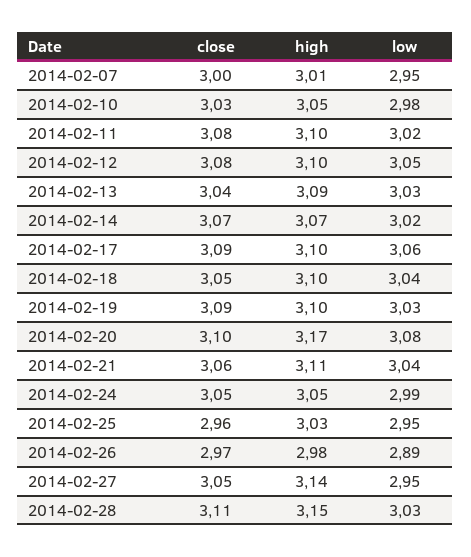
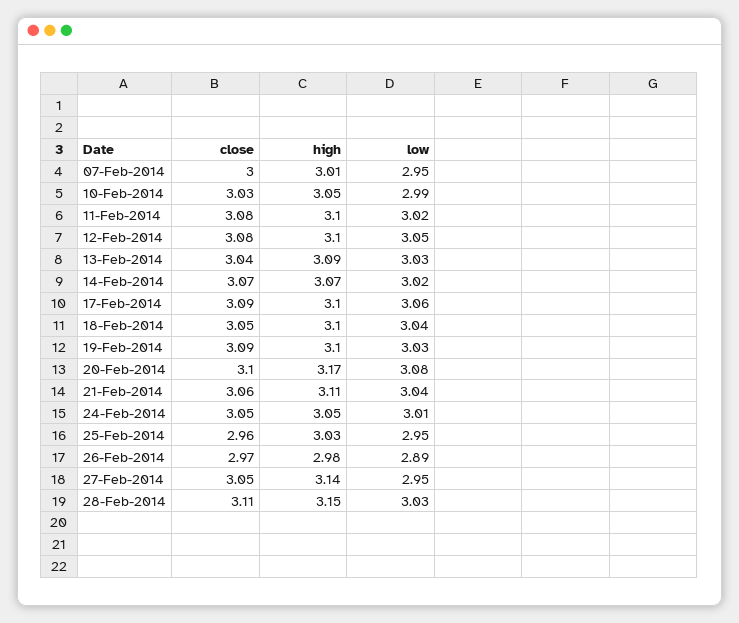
  {
    "close": {
      "2014-02-07": 3,
      "2014-02-10": 3.03,
      "2014-02-11": 3.08,
      "2014-02-12": 3.08,
      "2014-02-13": 3.04,
      "2014-02-14": 3.07,
      "2014-02-17": 3.09,
      "2014-02-18": 3.05,
      "2014-02-19": 3.09,
      "2014-02-20": 3.1,
      "2014-02-21": 3.06,
      "2014-02-24": 3.05,
      "2014-02-25": 2.96,
      "2014-02-26": 2.97,
      "2014-02-27": 3.05,
      "2014-02-28": 3.11
    },
    "high": {
      "2014-02-07": 3.01,
      "2014-02-10": 3.05,
      "2014-02-11": 3.1,
      "2014-02-12": 3.1,
      "2014-02-13": 3.09,
      "2014-02-14": 3.07,
      "2014-02-17": 3.1,
      "2014-02-18": 3.1,
      "2014-02-19": 3.1,
      "2014-02-20": 3.17,
      "2014-02-21": 3.11,
      "2014-02-24": 3.05,
      "2014-02-25": 3.03,
      "2014-02-26": 2.98,
      "2014-02-27": 3.14,
      "2014-02-28": 3.15
    },
    "low": {
      "2014-02-07": 2.95,
-     "2014-02-10": 2.98,
+     "2014-02-10": 2.99,
      "2014-02-11": 3.02,
      "2014-02-12": 3.05,
      "2014-02-13": 3.03,
      "2014-02-14": 3.02,
      "2014-02-17": 3.06,
      "2014-02-18": 3.04,
      "2014-02-19": 3.03,
      "2014-02-20": 3.08,
      "2014-02-21": 3.04,
-     "2014-02-24": 2.99,
+     "2014-02-24": 3.01,
      "2014-02-25": 2.95,
      "2014-02-26": 2.89,
      "2014-02-27": 2.95,
      "2014-02-28": 3.03
    }
  }

